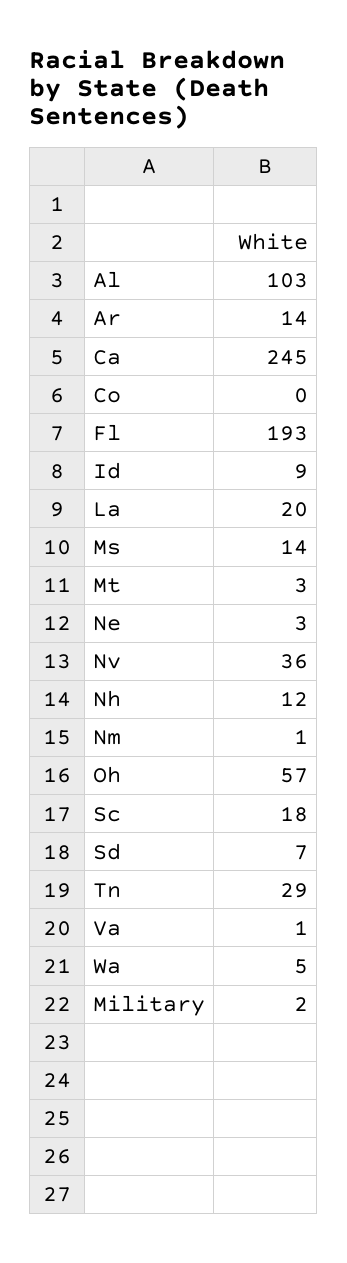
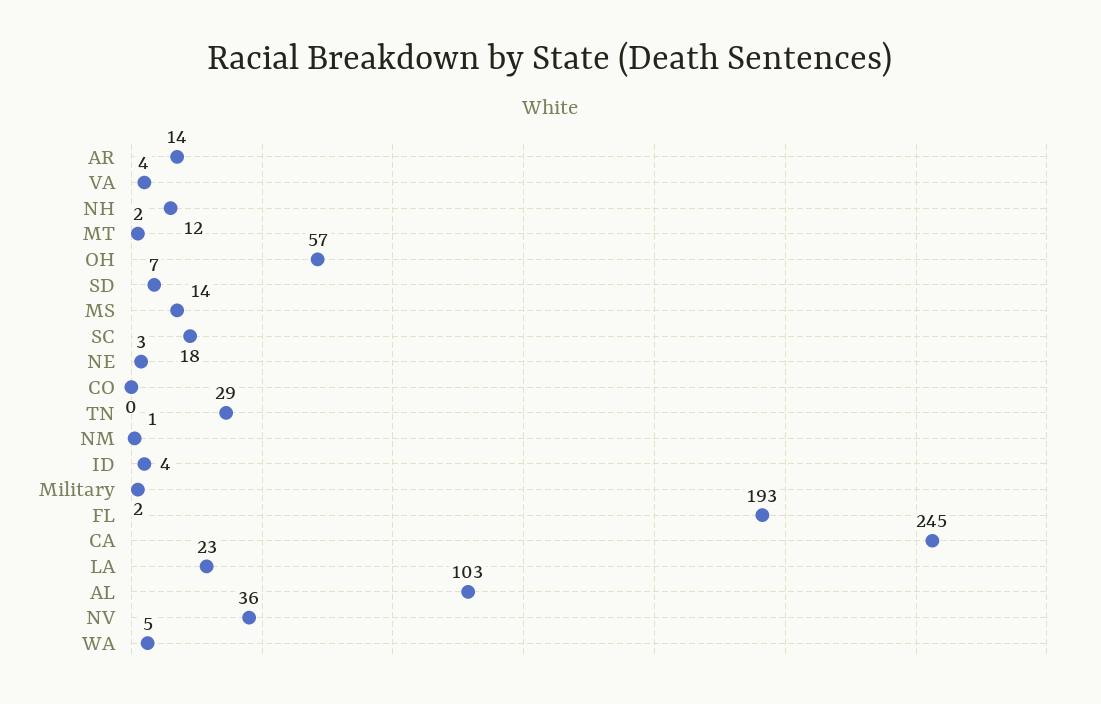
  {
    "Al": 103,
    "Ar": 14,
    "Ca": 245,
    "Co": 0,
    "Fl": 193,
-   "Id": 9,
+   "Id": 4,
-   "La": 20,
+   "La": 23,
    "Ms": 14,
-   "Mt": 3,
+   "Mt": 2,
    "Ne": 3,
    "Nv": 36,
    "Nh": 12,
    "Nm": 1,
    "Oh": 57,
    "Sc": 18,
    "Sd": 7,
    "Tn": 29,
-   "Va": 1,
+   "Va": 4,
    "Wa": 5,
    "Military": 2
  }

